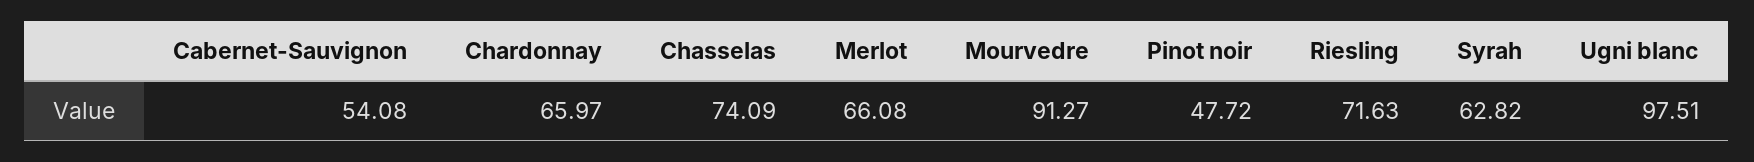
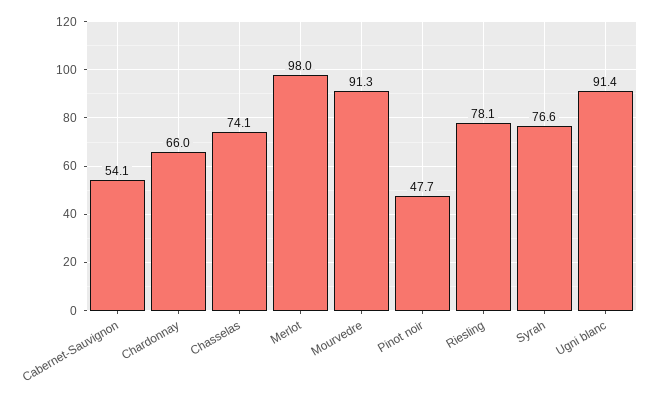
  {
    "Cabernet-Sauvignon": 54.08,
    "Chardonnay": 65.97,
    "Chasselas": 74.09,
-   "Merlot": 66.08,
+   "Merlot": 98,
    "Mourvedre": 91.27,
    "Pinot noir": 47.72,
-   "Riesling": 71.63,
+   "Riesling": 78.1,
-   "Syrah": 62.82,
+   "Syrah": 76.6,
-   "Ugni blanc": 97.51
+   "Ugni blanc": 91.4
  }

